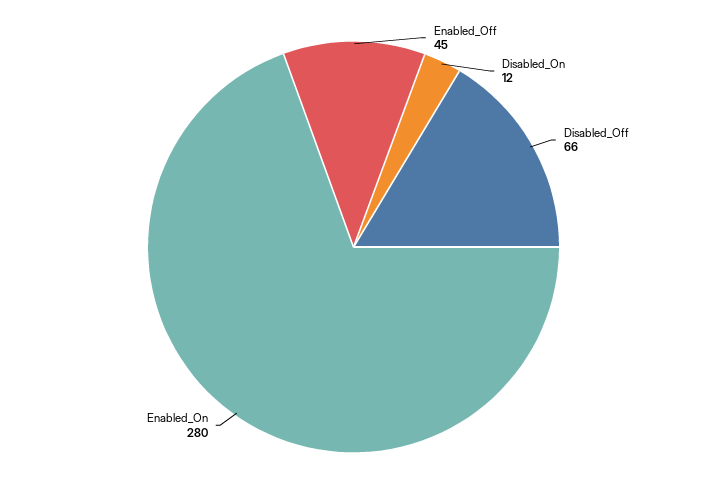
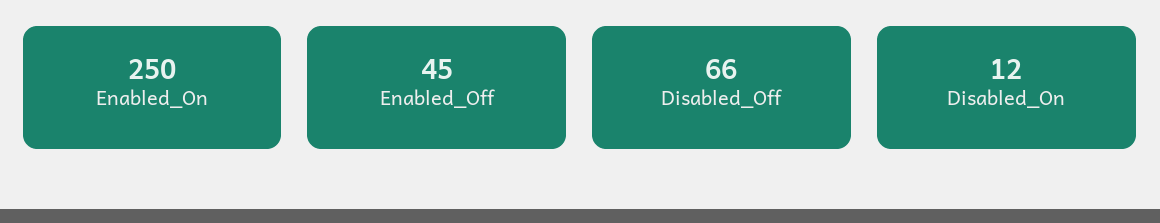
  {
    "Enabled_Off": 45,
    "Disabled_On": 12,
    "Disabled_Off": 66,
-   "Enabled_On": 280
+   "Enabled_On": 250
  }

